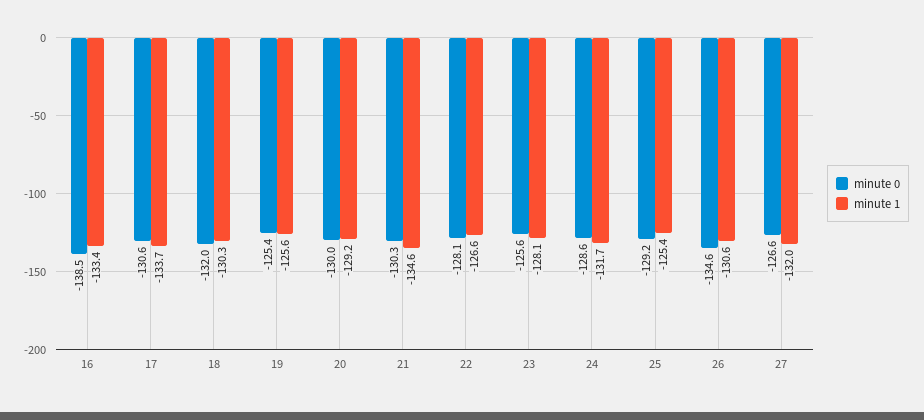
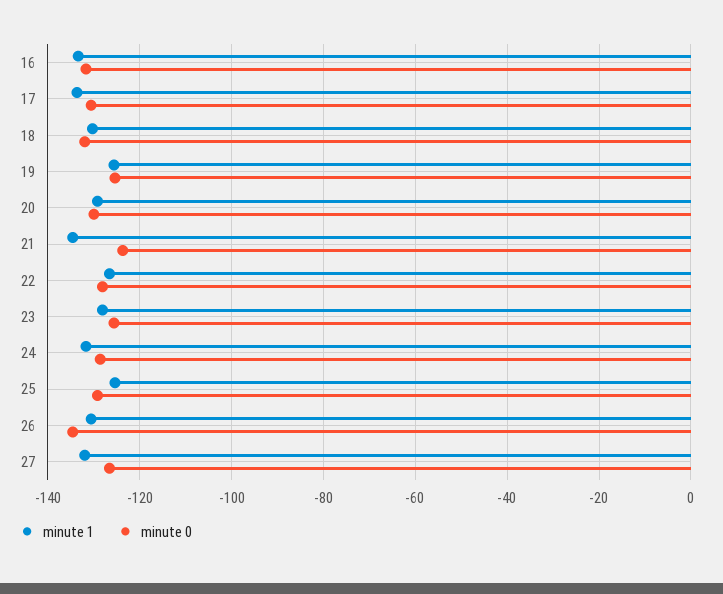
  {
    "minute 0": {
-     "16": -138.5,
+     "16": -132,
      "17": -130.6,
      "18": -132,
      "19": -125.4,
      "20": -130,
-     "21": -130.3,
+     "21": -124,
      "22": -128.1,
      "23": -125.6,
      "24": -128.6,
      "25": -129.2,
      "26": -134.6,
      "27": -126.6
    },
    "minute 1": {
      "16": -133.4,
      "17": -133.7,
      "18": -130.3,
      "19": -125.6,
      "20": -129.2,
      "21": -134.6,
      "22": -126.6,
      "23": -128.1,
      "24": -131.7,
      "25": -125.4,
      "26": -130.6,
      "27": -132
    }
  }

